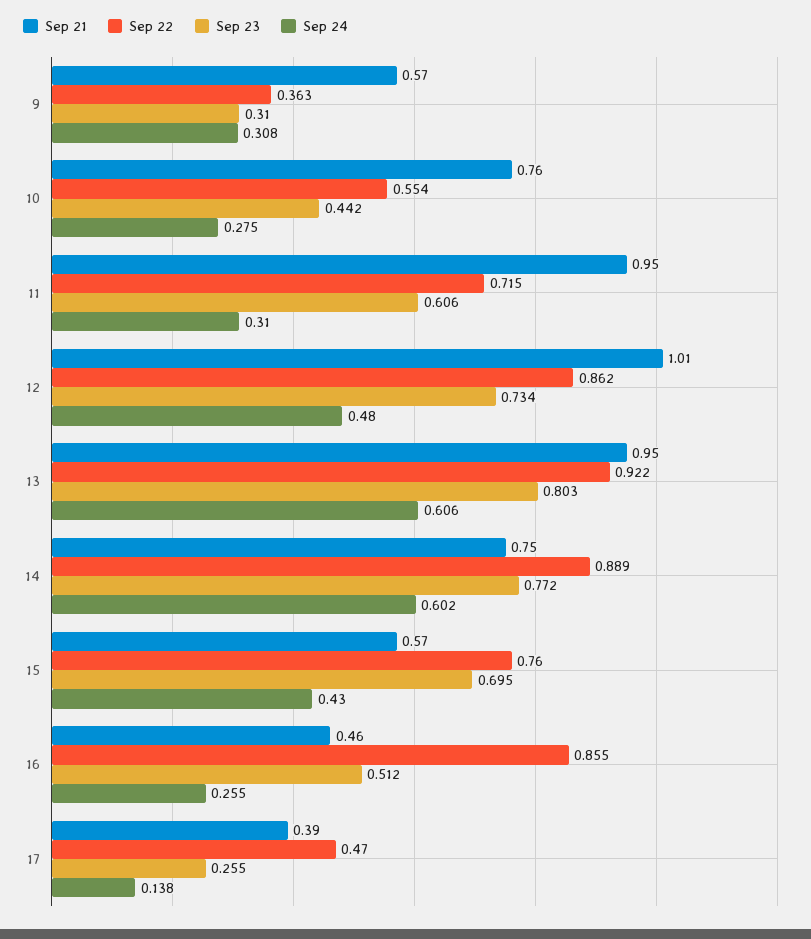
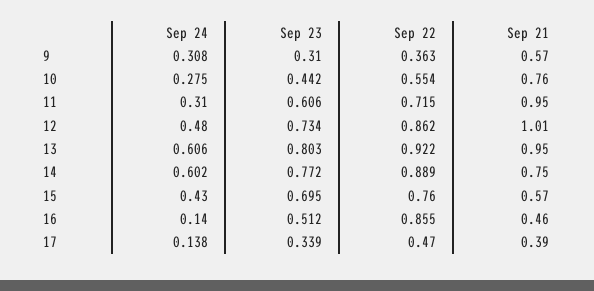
  {
    "Sep 21": {
      "9": 0.57,
      "10": 0.76,
      "11": 0.95,
      "12": 1.01,
      "13": 0.95,
      "14": 0.75,
      "15": 0.57,
      "16": 0.46,
      "17": 0.39
    },
    "Sep 22": {
      "9": 0.363,
      "10": 0.554,
      "11": 0.715,
      "12": 0.862,
      "13": 0.922,
      "14": 0.889,
      "15": 0.76,
      "16": 0.855,
      "17": 0.47
    },
    "Sep 23": {
      "9": 0.31,
      "10": 0.442,
      "11": 0.606,
      "12": 0.734,
      "13": 0.803,
      "14": 0.772,
      "15": 0.695,
      "16": 0.512,
-     "17": 0.255
+     "17": 0.339
    },
    "Sep 24": {
      "9": 0.308,
      "10": 0.275,
      "11": 0.31,
      "12": 0.48,
      "13": 0.606,
      "14": 0.602,
      "15": 0.43,
-     "16": 0.255,
+     "16": 0.14,
      "17": 0.138
    }
  }

